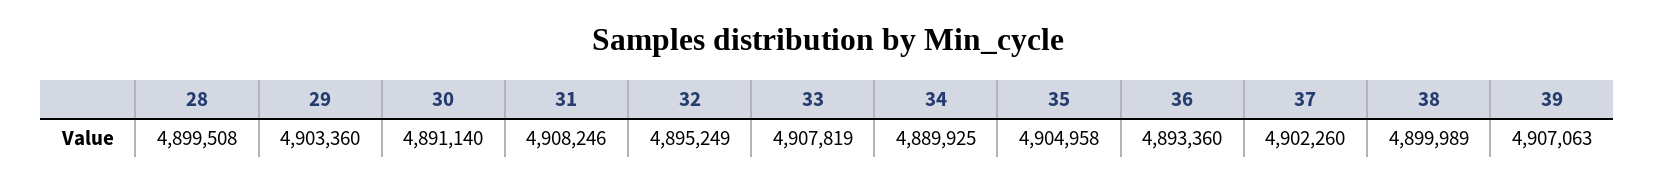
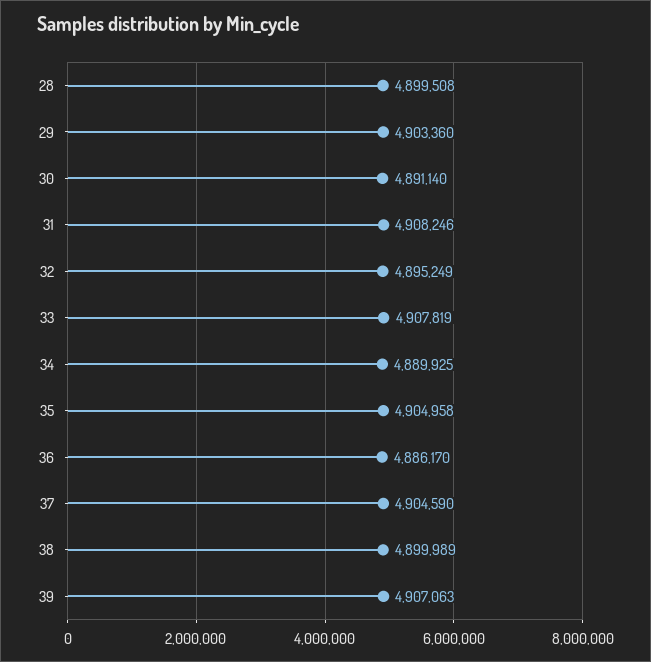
  {
    "28": 4899508,
    "29": 4903360,
    "30": 4891140,
    "31": 4908246,
    "32": 4895249,
    "33": 4907819,
    "34": 4889925,
    "35": 4904958,
-   "36": 4893360,
+   "36": 4886170,
-   "37": 4902260,
+   "37": 4904590,
    "38": 4899989,
    "39": 4907063
  }

